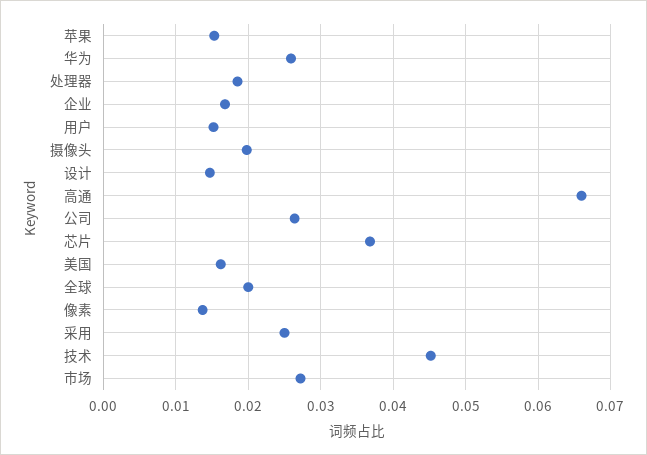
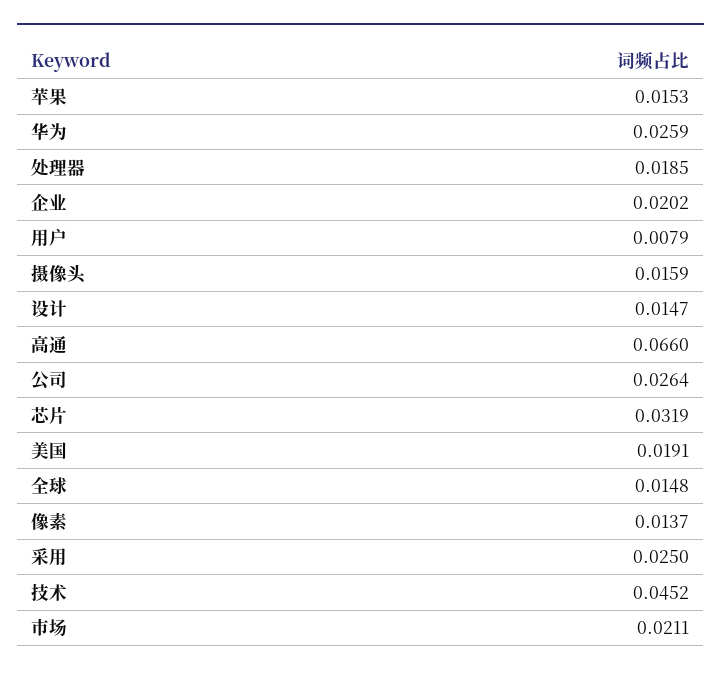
  {
    "苹果": 0.0153,
    "华为": 0.0259,
    "处理器": 0.0185,
-   "企业": 0.017,
+   "企业": 0.0202,
-   "用户": 0.015,
+   "用户": 0.0079,
-   "摄像头": 0.02,
+   "摄像头": 0.0159,
    "设计": 0.0147,
    "高通": 0.066,
    "公司": 0.0264,
-   "芯片": 0.037,
+   "芯片": 0.0319,
-   "美国": 0.016,
+   "美国": 0.0191,
-   "全球": 0.02,
+   "全球": 0.0148,
    "像素": 0.0137,
    "采用": 0.025,
    "技术": 0.0452,
-   "市场": 0.027
+   "市场": 0.0211
  }

